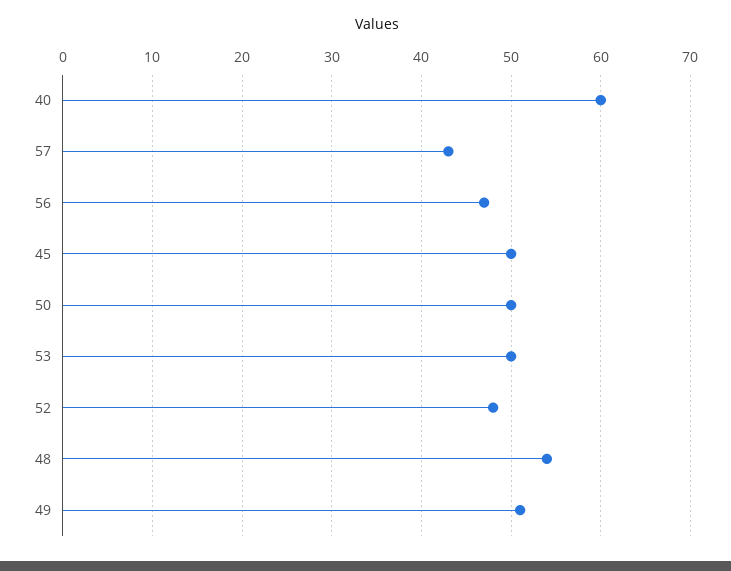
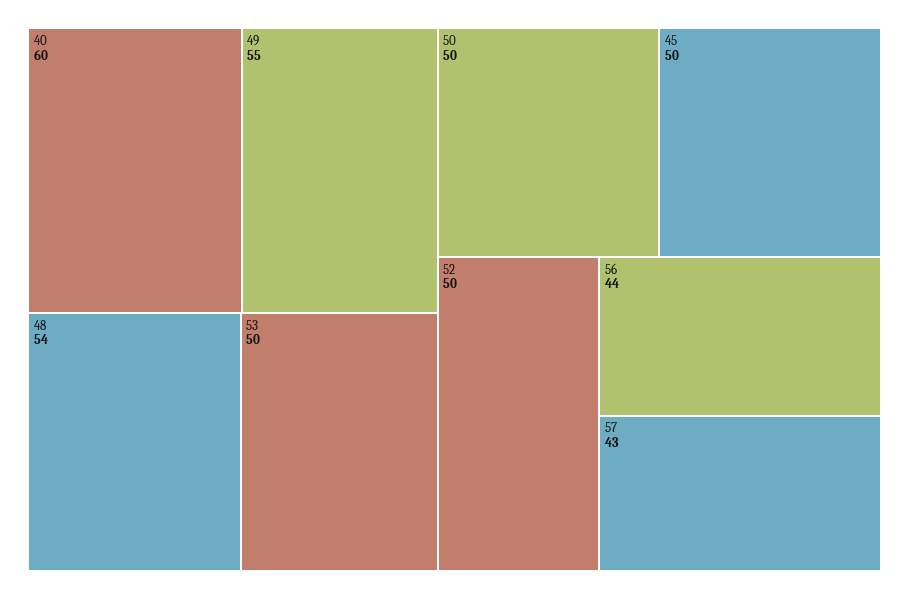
  {
    "40": 60,
    "57": 43,
-   "56": 47,
+   "56": 44,
    "45": 50,
    "50": 50,
    "53": 50,
-   "52": 48,
+   "52": 50,
    "48": 54,
-   "49": 51
+   "49": 55
  }

